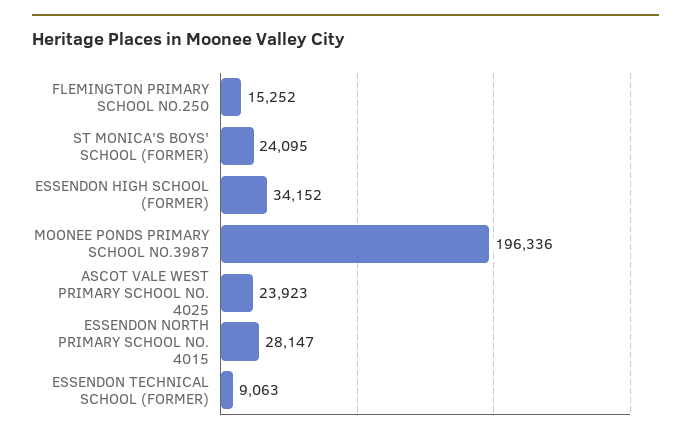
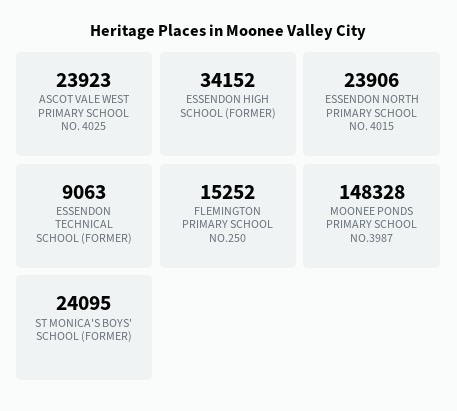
  {
    "FLEMINGTON PRIMARY SCHOOL NO.250": 15252,
    "ST MONICA'S BOYS' SCHOOL (FORMER)": 24095,
    "ESSENDON HIGH SCHOOL (FORMER)": 34152,
-   "MOONEE PONDS PRIMARY SCHOOL NO.3987": 196336,
+   "MOONEE PONDS PRIMARY SCHOOL NO.3987": 148328,
    "ASCOT VALE WEST PRIMARY SCHOOL NO. 4025": 23923,
-   "ESSENDON NORTH PRIMARY SCHOOL NO. 4015": 28147,
+   "ESSENDON NORTH PRIMARY SCHOOL NO. 4015": 23906,
    "ESSENDON TECHNICAL SCHOOL (FORMER)": 9063
  }

